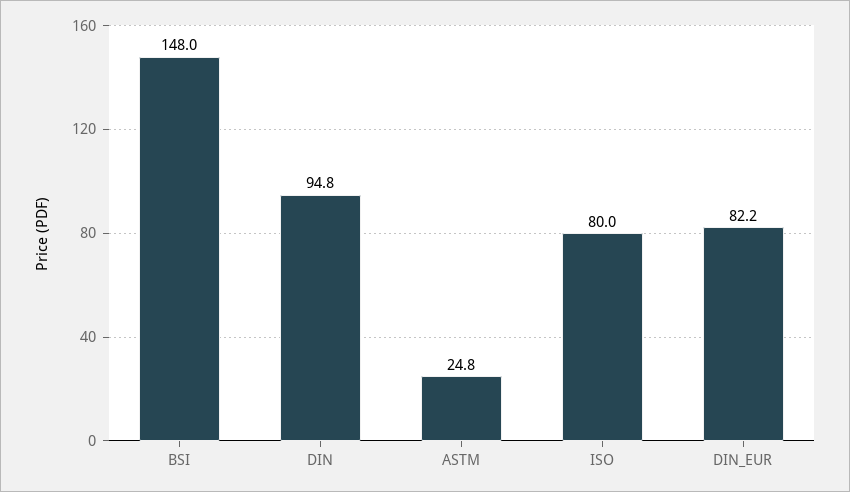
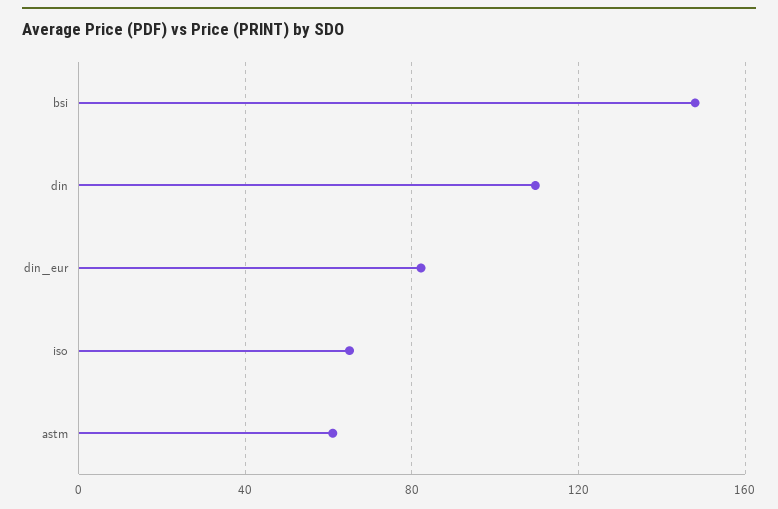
  {
    "BSI": 148,
-   "DIN": 94.8,
+   "DIN": 110,
-   "ASTM": 24.8,
+   "ASTM": 60,
-   "ISO": 80,
+   "ISO": 65,
    "DIN_EUR": 82.2
  }

